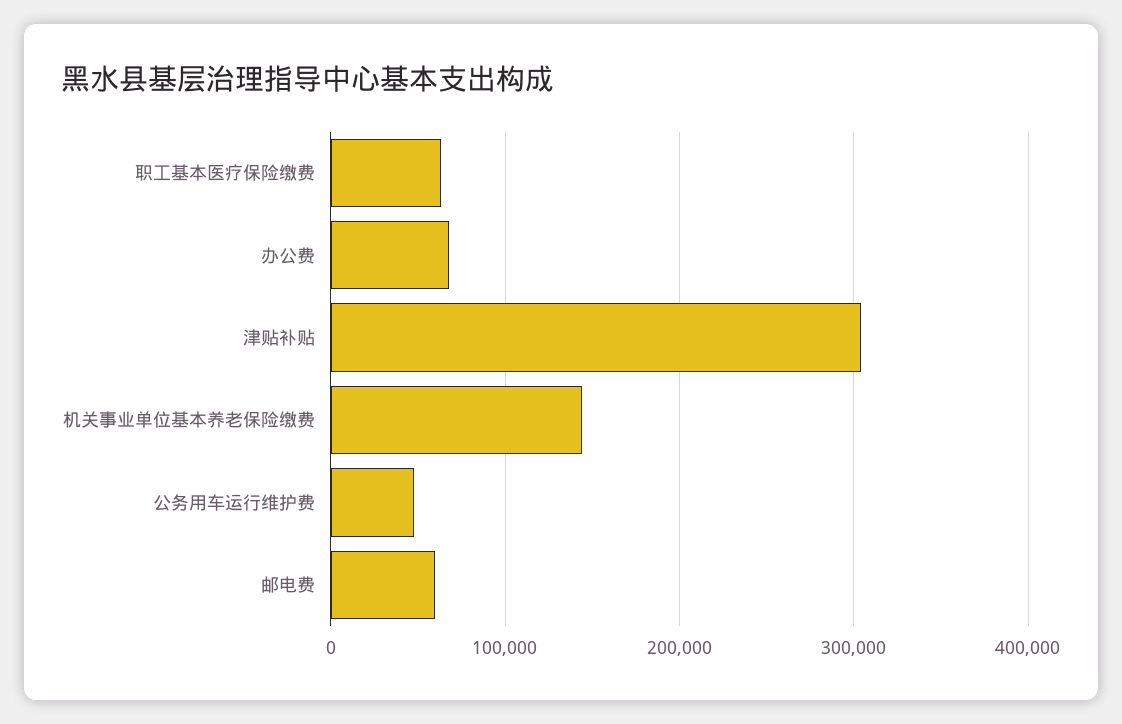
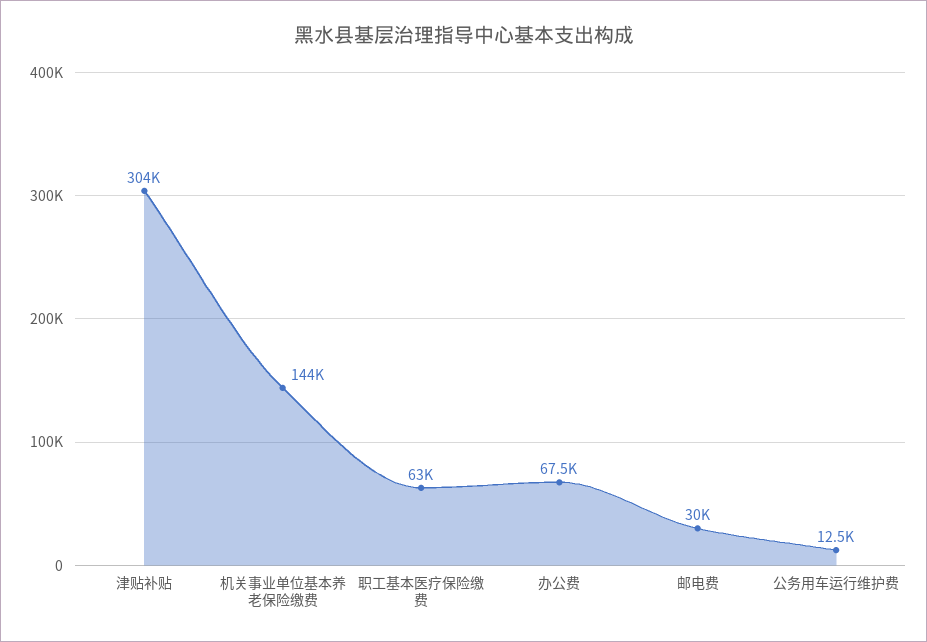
  {
    "职工基本医疗保险缴费": 63000,
    "办公费": 67500,
    "津贴补贴": 304000,
    "机关事业单位基本养老保险缴费": 144000,
-   "公务用车运行维护费": 50000,
+   "公务用车运行维护费": 12500,
-   "邮电费": 60000
+   "邮电费": 30000
  }

